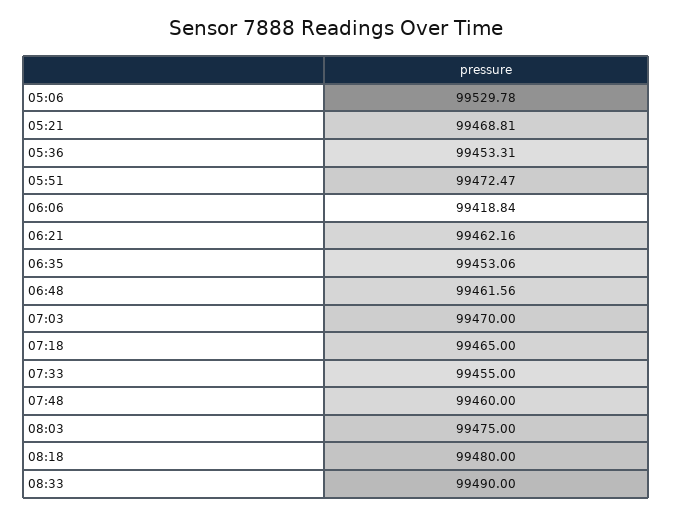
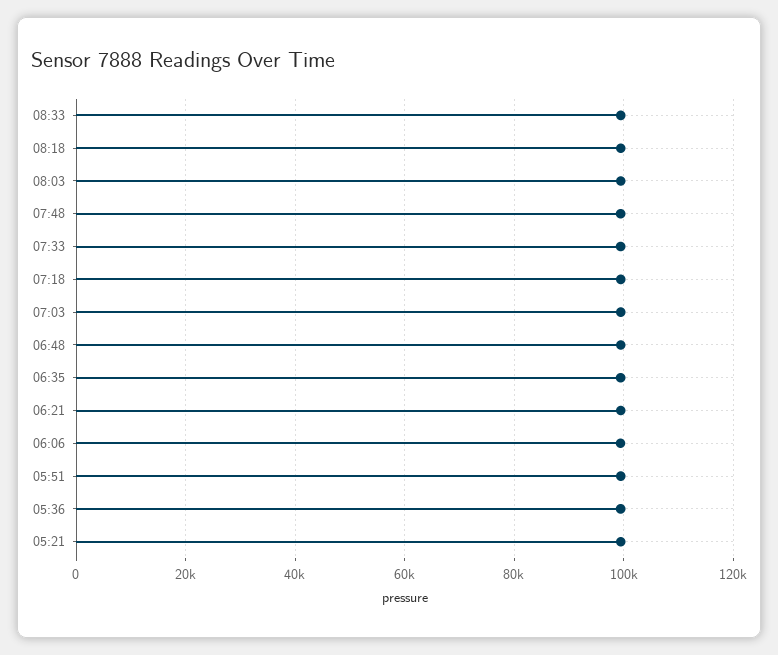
  {
-   "05:06": 99529.78,
    "05:21": 99468.81,
    "05:36": 99453.31,
    "05:51": 99472.47,
    "06:06": 99418.84,
    "06:21": 99462.16,
    "06:35": 99453.06,
    "06:48": 99461.56,
    "07:03": 99470,
    "07:18": 99465,
    "07:33": 99455,
    "07:48": 99460,
    "08:03": 99475,
    "08:18": 99480,
    "08:33": 99490
  }

